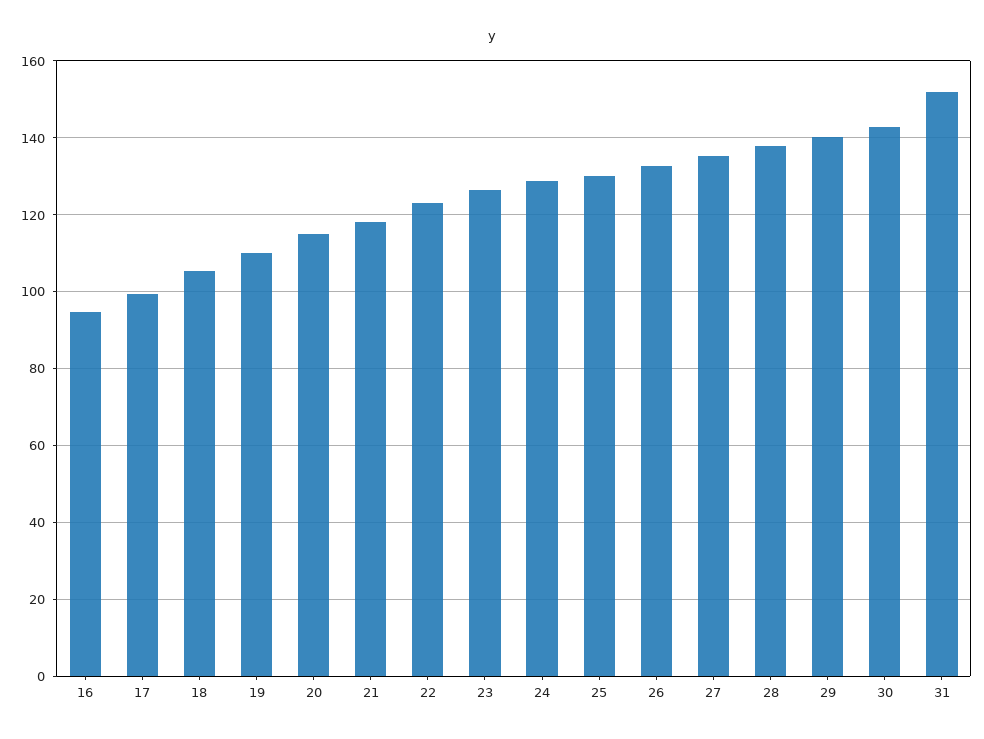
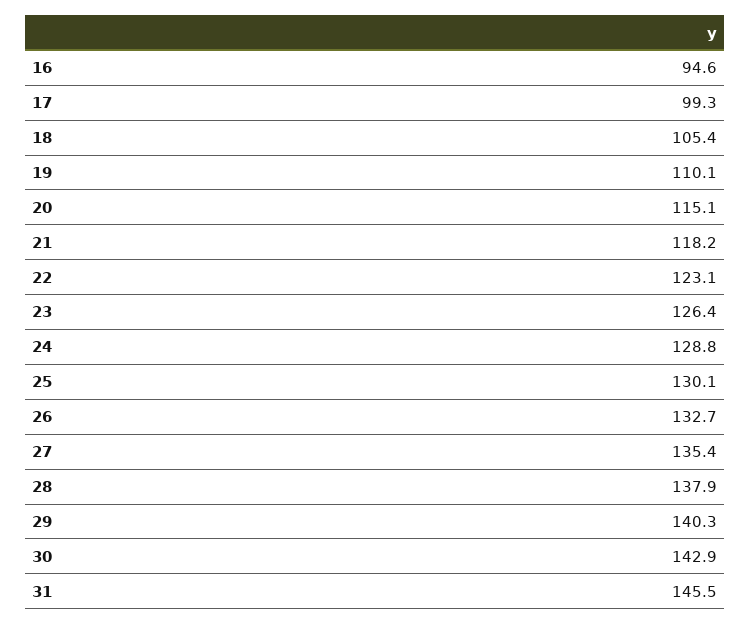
  {
    "16": 94.6,
    "17": 99.3,
    "18": 105.4,
    "19": 110.1,
    "20": 115.1,
    "21": 118.2,
    "22": 123.1,
    "23": 126.4,
    "24": 128.8,
    "25": 130.1,
    "26": 132.7,
    "27": 135.4,
    "28": 137.9,
    "29": 140.3,
    "30": 142.9,
-   "31": 152
+   "31": 145.5
  }

